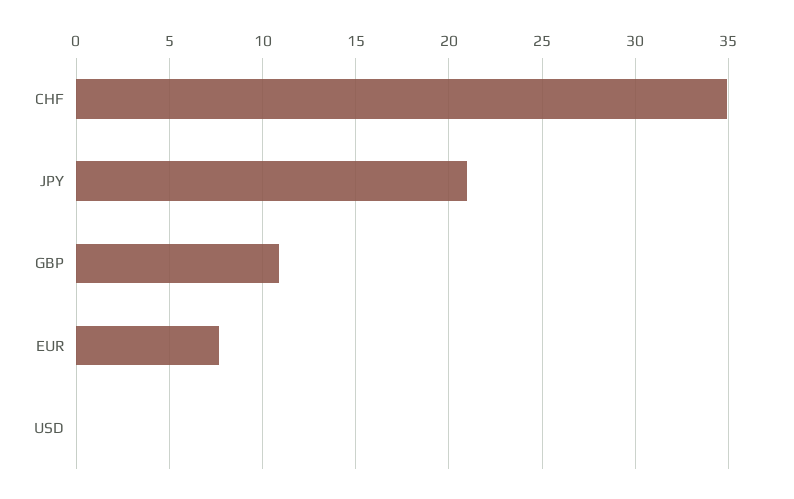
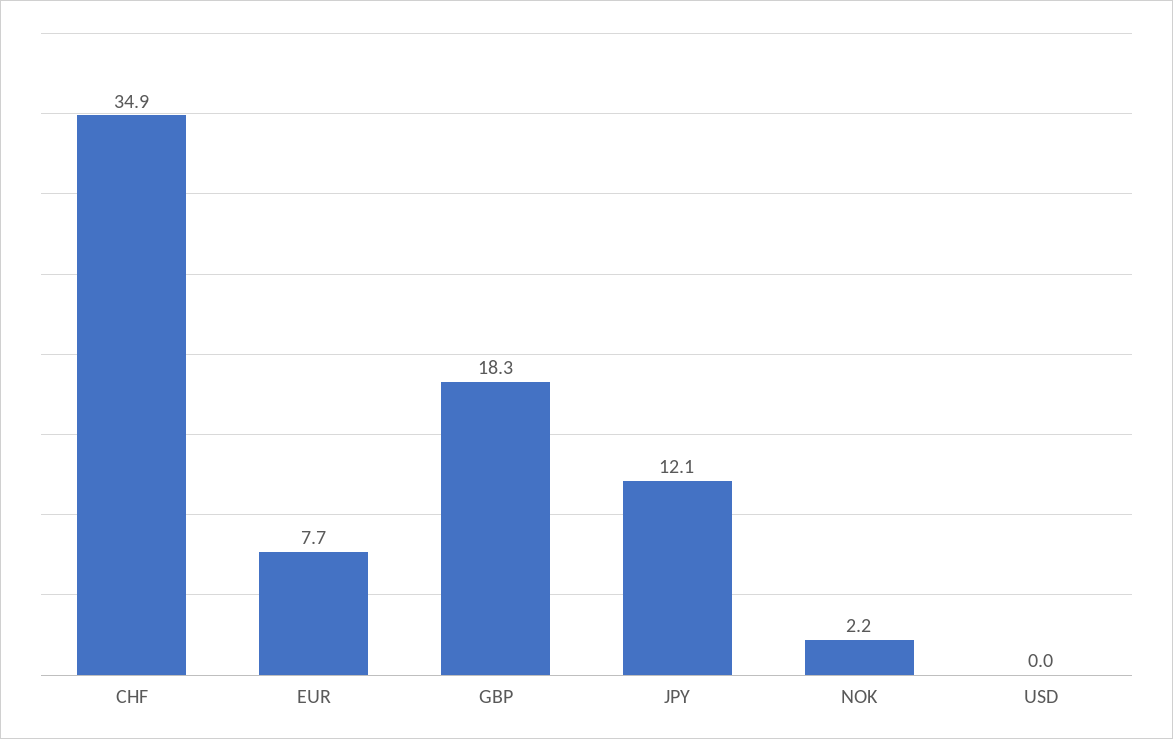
  {
    "CHF": 34.9,
-   "JPY": 21,
+   "JPY": 12.1,
-   "GBP": 11,
+   "GBP": 18.3,
    "EUR": 7.7,
-   "USD": 0
+   "USD": 0,
+   "NOK": 2.2
  }

